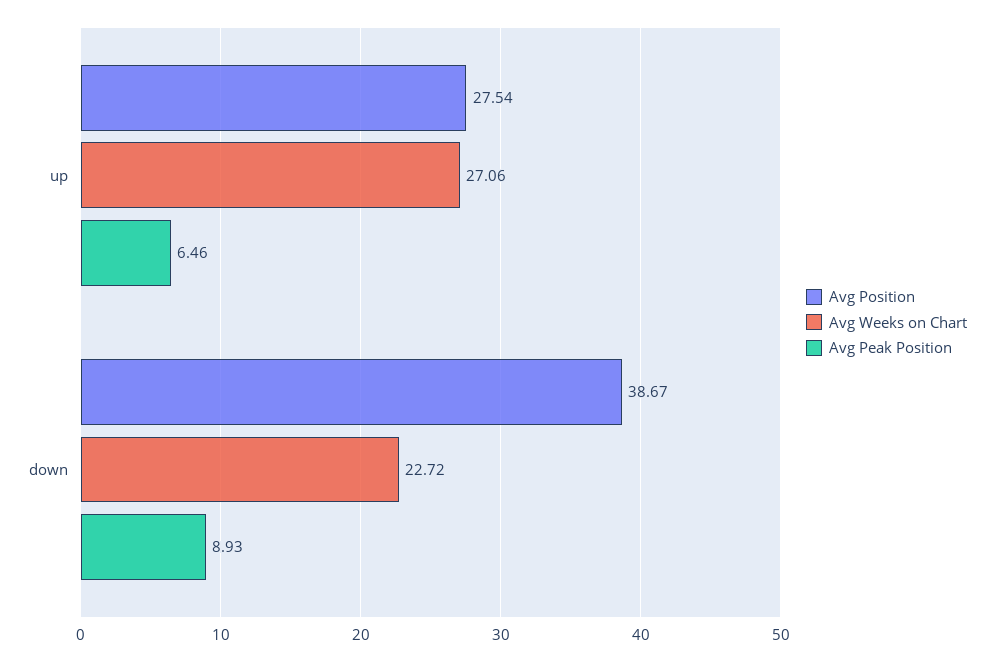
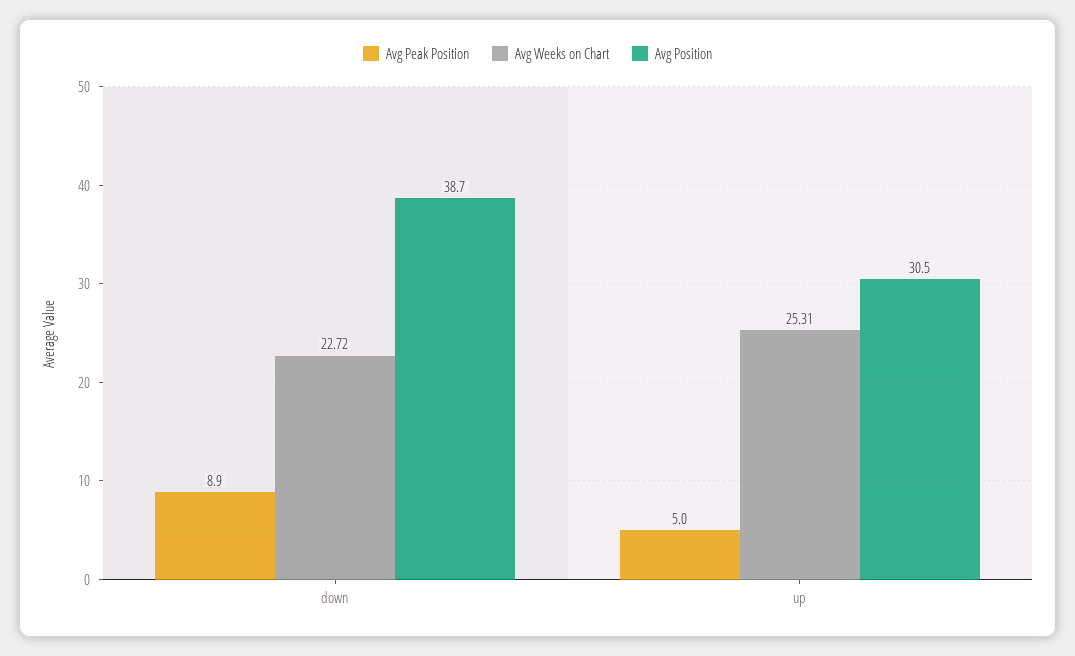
  {
    "Avg Position": {
-     "up": 27.54,
+     "up": 30.5,
      "down": 38.67
    },
    "Avg Weeks on Chart": {
-     "up": 27.06,
+     "up": 25.31,
      "down": 22.72
    },
    "Avg Peak Position": {
-     "up": 6.46,
+     "up": 5,
      "down": 8.93
    }
  }

